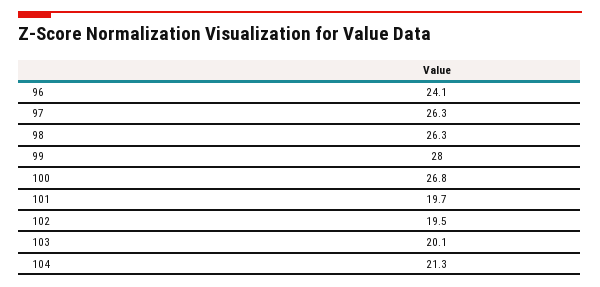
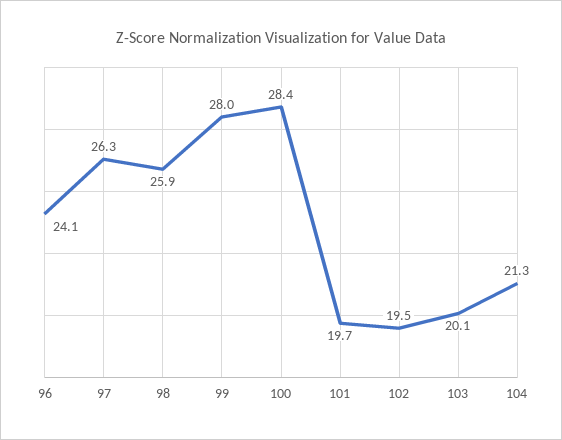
  {
    "96": 24.1,
    "97": 26.3,
-   "98": 26.3,
+   "98": 25.9,
    "99": 28,
-   "100": 26.8,
+   "100": 28.4,
    "101": 19.7,
    "102": 19.5,
    "103": 20.1,
    "104": 21.3
  }

